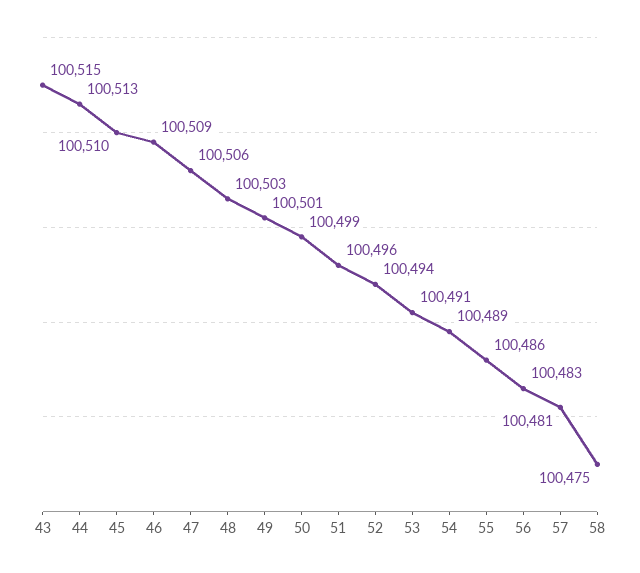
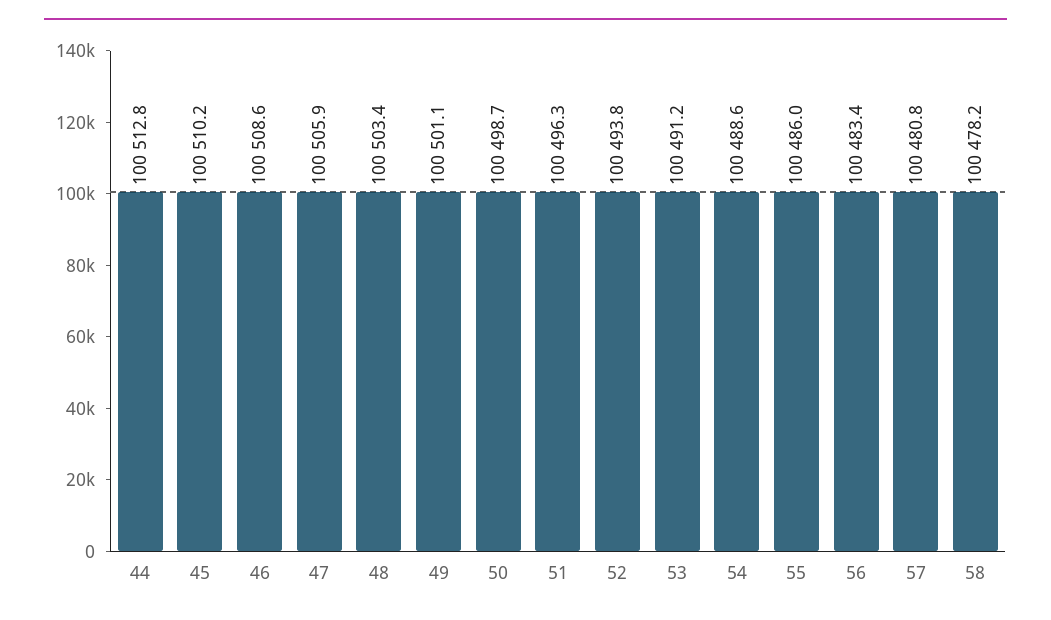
  {
-   "43": 100515,
    "44": 100512.8,
    "45": 100510.2,
    "46": 100508.6,
    "47": 100505.9,
    "48": 100503.4,
    "49": 100501.1,
    "50": 100498.7,
    "51": 100496.3,
    "52": 100493.8,
    "53": 100491.2,
    "54": 100488.6,
    "55": 100486,
    "56": 100483.4,
    "57": 100480.8,
-   "58": 100475
+   "58": 100478.2
  }

